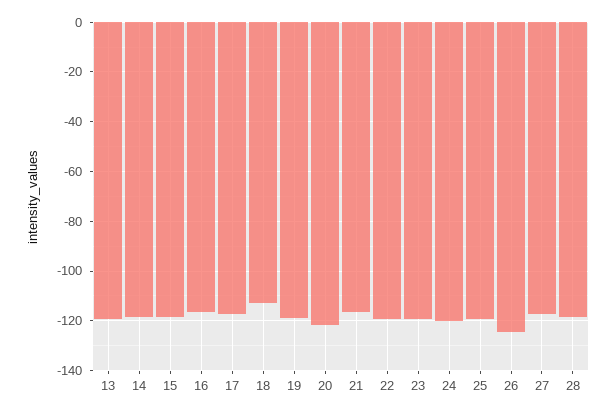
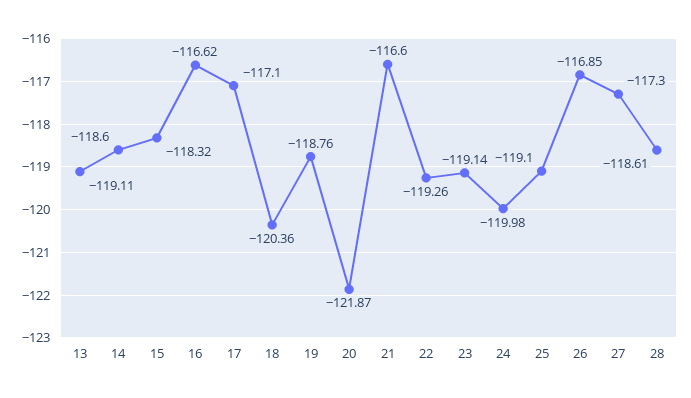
  {
    "13": -119.11,
    "14": -118.6,
    "15": -118.32,
    "16": -116.62,
    "17": -117.1,
-   "18": -112.5,
+   "18": -120.36,
    "19": -118.76,
    "20": -121.87,
    "21": -116.6,
    "22": -119.26,
    "23": -119.14,
    "24": -119.98,
    "25": -119.1,
-   "26": -125,
+   "26": -116.85,
    "27": -117.3,
    "28": -118.61
  }

